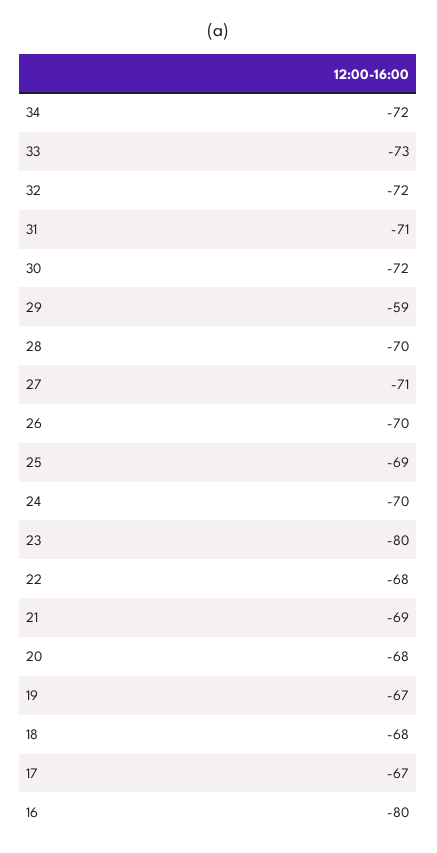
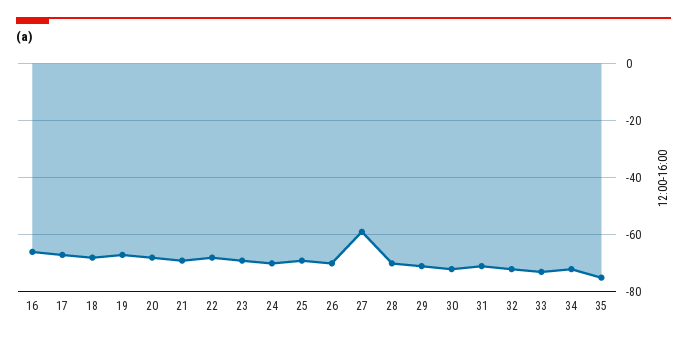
  {
    "34": -72,
    "33": -73,
    "32": -72,
    "31": -71,
    "30": -72,
-   "29": -59,
+   "29": -70,
    "28": -70,
-   "27": -71,
+   "27": -60,
    "26": -70,
    "25": -69,
    "24": -70,
-   "23": -80,
+   "23": -70,
    "22": -68,
    "21": -69,
    "20": -68,
    "19": -67,
    "18": -68,
    "17": -67,
-   "16": -80
+   "16": -65,
+   "35": -75
  }

